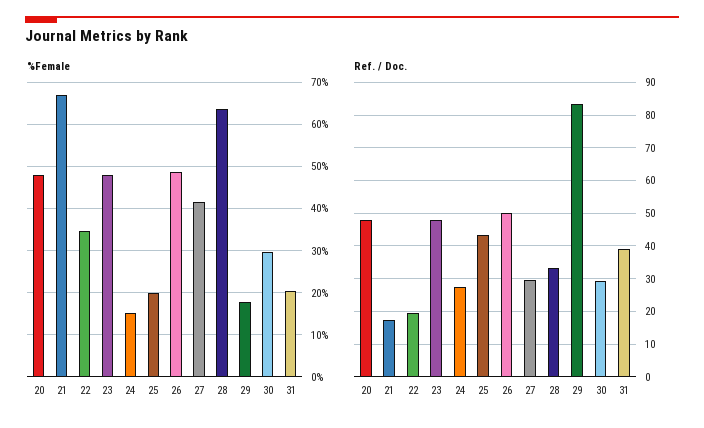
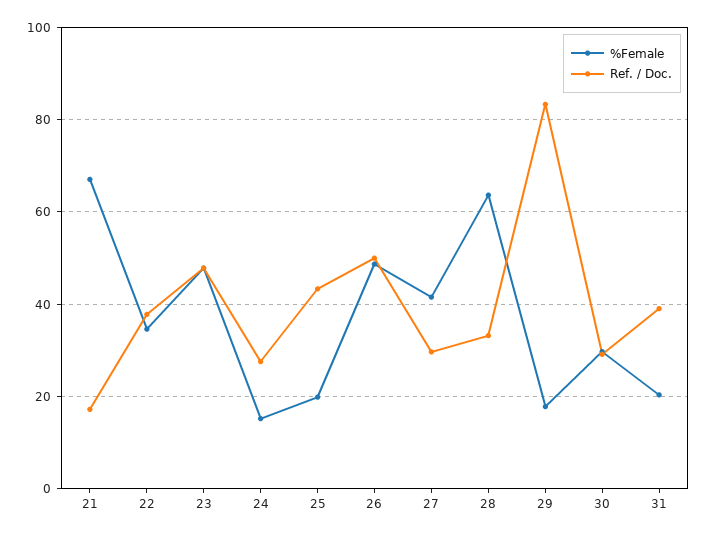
  {
    "%Female": {
-     "20": 48,
      "21": 68,
      "22": 34,
      "23": 48,
      "24": 16,
      "25": 20,
      "26": 48,
      "27": 42,
      "28": 64,
      "29": 18,
      "30": 30,
      "31": 20
    },
    "Ref. / Doc.": {
-     "20": 48,
      "21": 18,
-     "22": 20,
+     "22": 38,
      "23": 48,
      "24": 28,
      "25": 44,
      "26": 50,
      "27": 30,
      "28": 34,
      "29": 84,
      "30": 30,
      "31": 40
    }
  }

